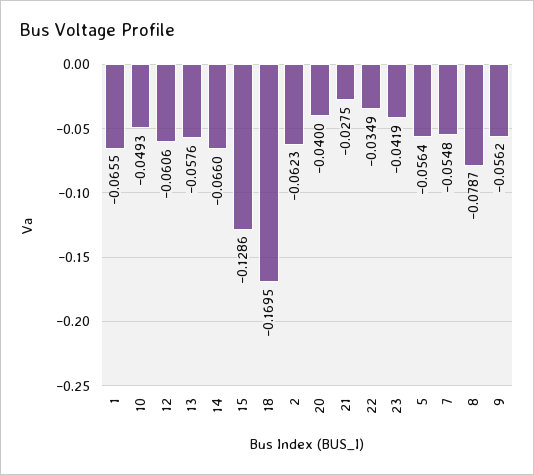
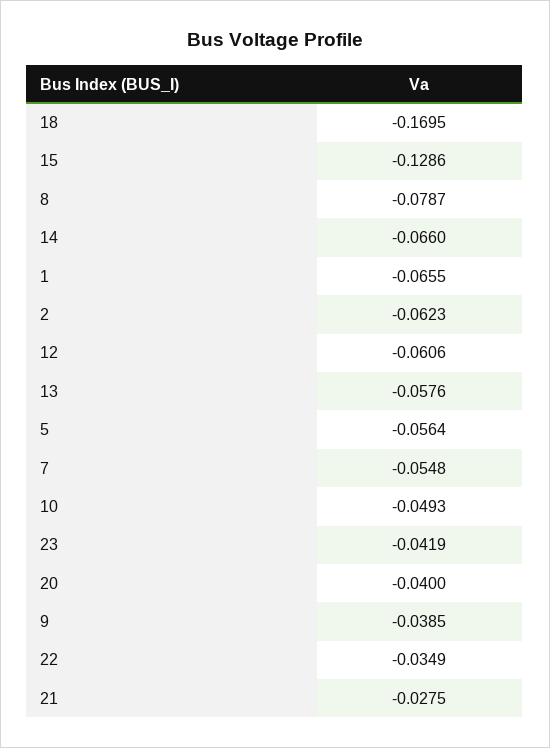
  {
    "1": -0.0655,
    "10": -0.0493,
    "12": -0.0606,
    "13": -0.0576,
    "14": -0.066,
    "15": -0.1286,
    "18": -0.1695,
    "2": -0.0623,
    "20": -0.04,
    "21": -0.0275,
    "22": -0.0349,
    "23": -0.0419,
    "5": -0.0564,
    "7": -0.0548,
    "8": -0.0787,
-   "9": -0.0562
+   "9": -0.0385
  }

